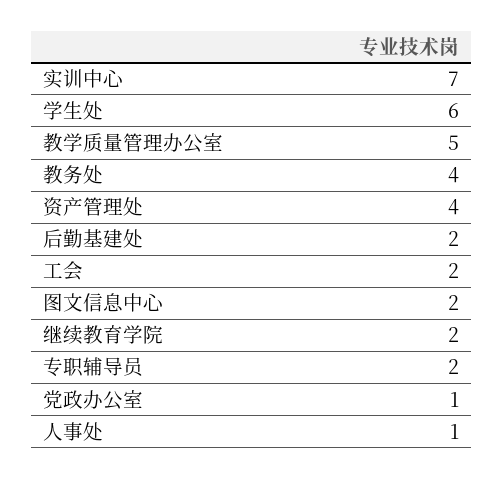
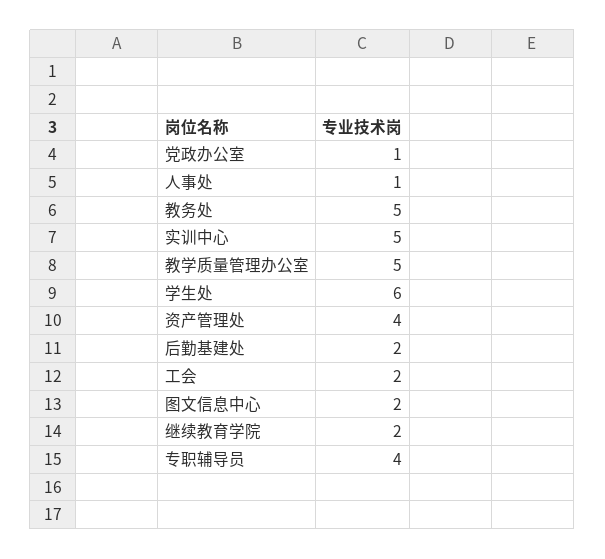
  {
-   "实训中心": 7,
+   "实训中心": 5,
    "学生处": 6,
    "教学质量管理办公室": 5,
-   "教务处": 4,
+   "教务处": 5,
    "资产管理处": 4,
    "后勤基建处": 2,
    "工会": 2,
    "图文信息中心": 2,
    "继续教育学院": 2,
-   "专职辅导员": 2,
+   "专职辅导员": 4,
    "党政办公室": 1,
    "人事处": 1
  }

